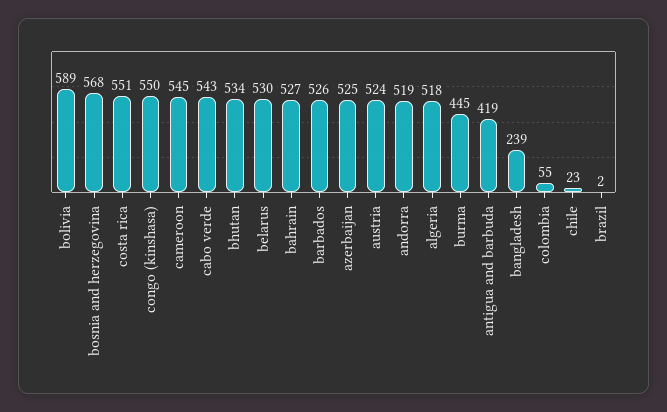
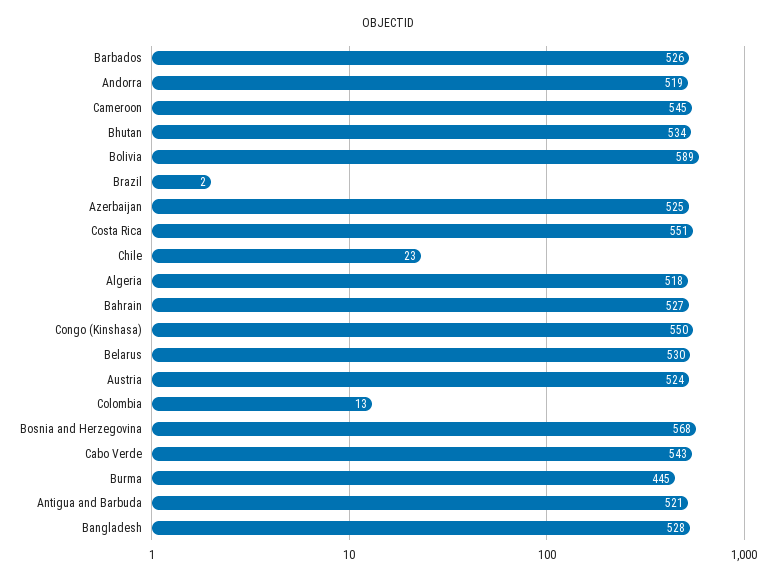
  {
    "bolivia": 589,
    "bosnia and herzegovina": 568,
    "costa rica": 551,
    "congo (kinshasa)": 550,
    "cameroon": 545,
    "cabo verde": 543,
    "bhutan": 534,
    "belarus": 530,
    "bahrain": 527,
    "barbados": 526,
    "azerbaijan": 525,
    "austria": 524,
    "andorra": 519,
    "algeria": 518,
    "burma": 445,
-   "antigua and barbuda": 419,
+   "antigua and barbuda": 521,
-   "bangladesh": 239,
+   "bangladesh": 528,
-   "colombia": 55,
+   "colombia": 13,
    "chile": 23,
    "brazil": 2
  }

